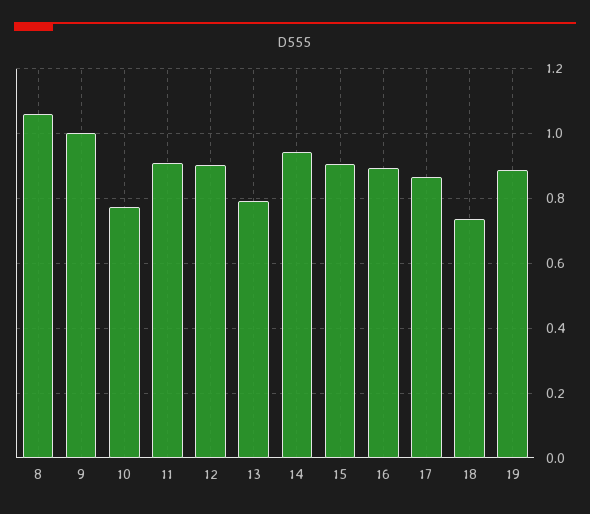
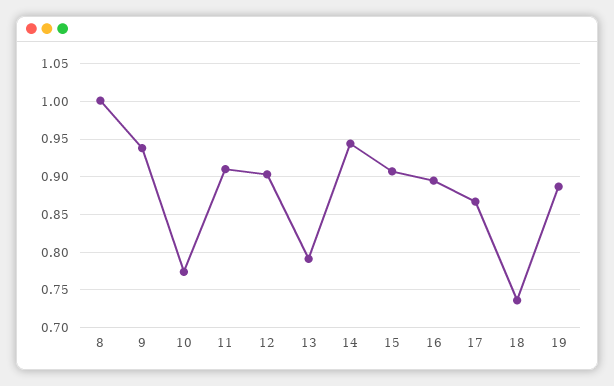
  {
-   "8": 1.06,
+   "8": 1,
-   "9": 1,
+   "9": 0.94,
    "10": 0.77,
    "11": 0.91,
    "12": 0.9,
    "13": 0.79,
    "14": 0.94,
    "15": 0.91,
    "16": 0.9,
    "17": 0.87,
    "18": 0.74,
    "19": 0.89
  }

